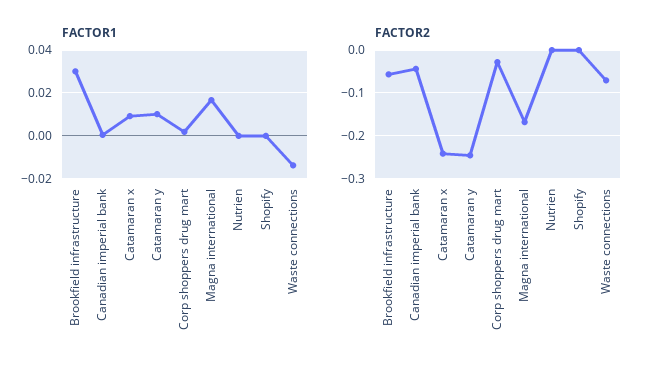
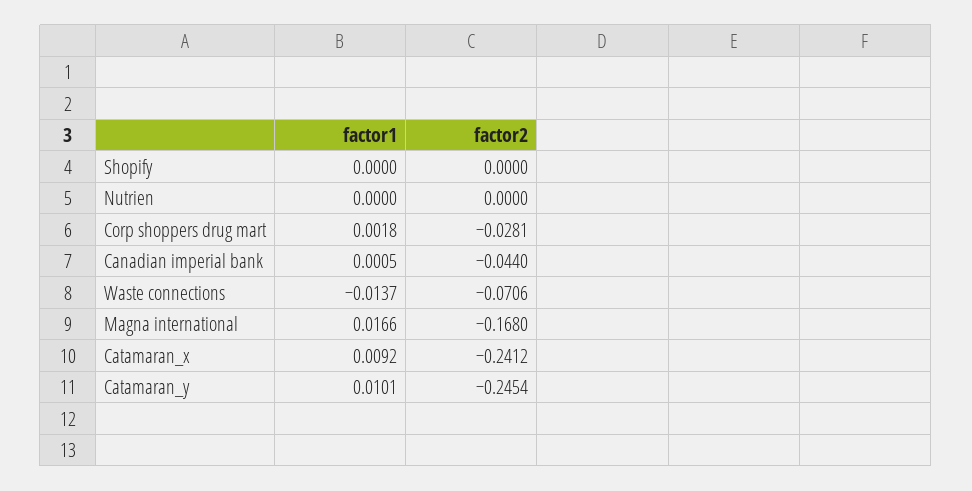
  {
    "FACTOR1": {
-     "Brookfield infrastructure": 0.03,
      "Canadian imperial bank": 0.0005,
      "Catamaran x": 0.0092,
      "Catamaran y": 0.0101,
      "Corp shoppers drug mart": 0.0018,
      "Magna international": 0.0166,
      "Nutrien": 0,
      "Shopify": 0,
      "Waste connections": -0.0137
    },
    "FACTOR2": {
-     "Brookfield infrastructure": -0.06,
      "Canadian imperial bank": -0.044,
      "Catamaran x": -0.2412,
      "Catamaran y": -0.2454,
      "Corp shoppers drug mart": -0.0281,
      "Magna international": -0.168,
      "Nutrien": 0,
      "Shopify": 0,
      "Waste connections": -0.0706
    }
  }

